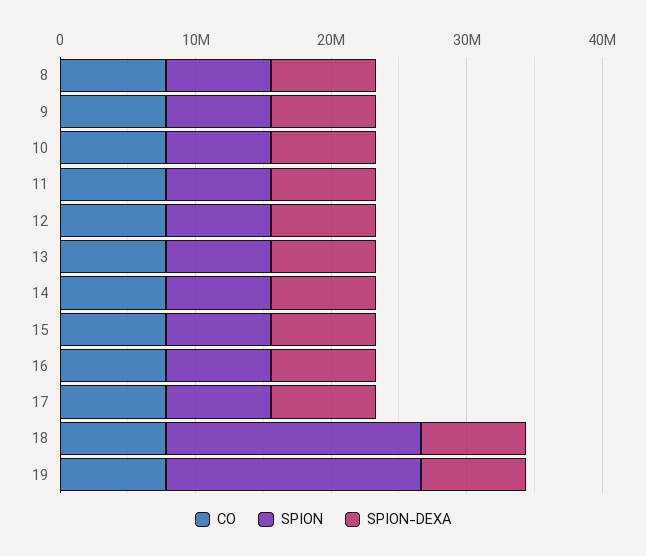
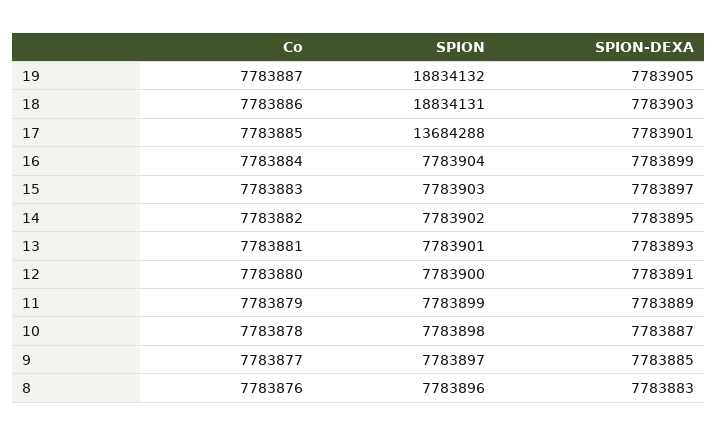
  {
    "CO": {
      "8": 7783876,
      "9": 7783877,
      "10": 7783878,
      "11": 7783879,
      "12": 7783880,
      "13": 7783881,
      "14": 7783882,
      "15": 7783883,
      "16": 7783884,
      "17": 7783885,
      "18": 7783886,
      "19": 7783887
    },
    "SPION": {
      "8": 7783896,
      "9": 7783897,
      "10": 7783898,
      "11": 7783899,
      "12": 7783900,
      "13": 7783901,
      "14": 7783902,
      "15": 7783903,
      "16": 7783904,
-     "17": 8000000,
+     "17": 13684288,
      "18": 18834131,
      "19": 18834132
    },
    "SPION-DEXA": {
      "8": 7783883,
      "9": 7783885,
      "10": 7783887,
      "11": 7783889,
      "12": 7783891,
      "13": 7783893,
      "14": 7783895,
      "15": 7783897,
      "16": 7783899,
      "17": 7783901,
      "18": 7783903,
      "19": 7783905
    }
  }

